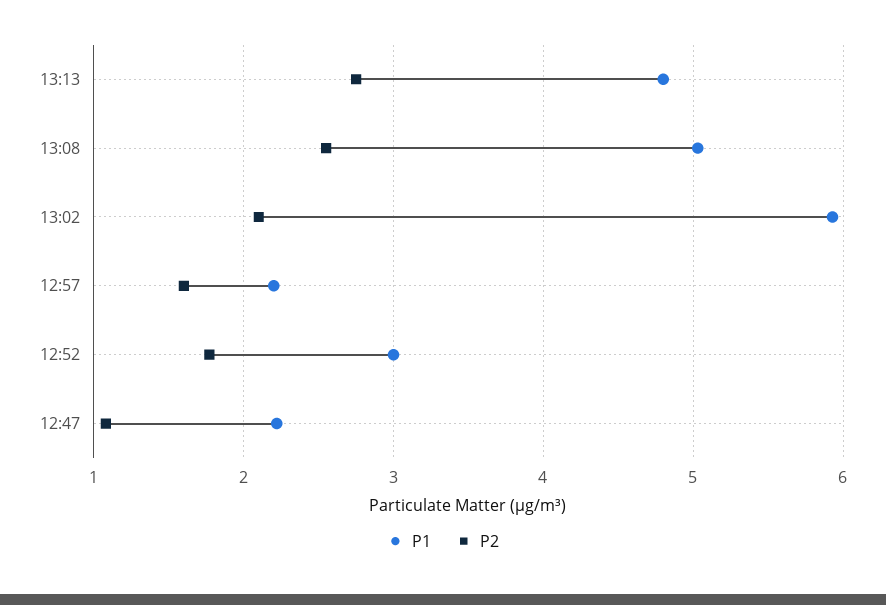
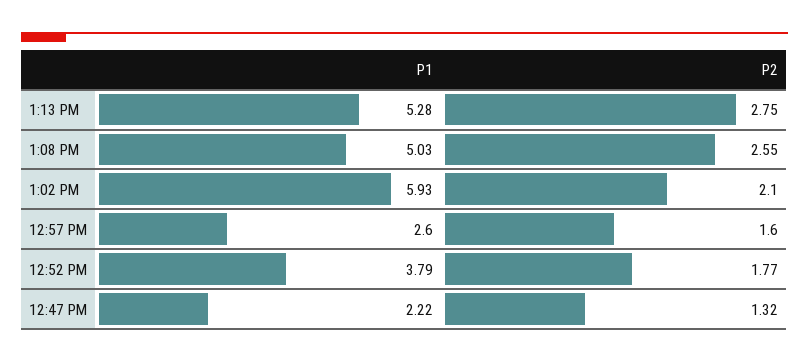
  {
    "P1": {
-     "13:13": 4.8,
+     "13:13": 5.28,
      "13:08": 5.03,
      "13:02": 5.93,
-     "12:57": 2.2,
+     "12:57": 2.6,
-     "12:52": 3,
+     "12:52": 3.79,
      "12:47": 2.22
    },
    "P2": {
      "13:13": 2.75,
      "13:08": 2.55,
      "13:02": 2.1,
      "12:57": 1.6,
      "12:52": 1.77,
-     "12:47": 1.1
+     "12:47": 1.32
    }
  }

